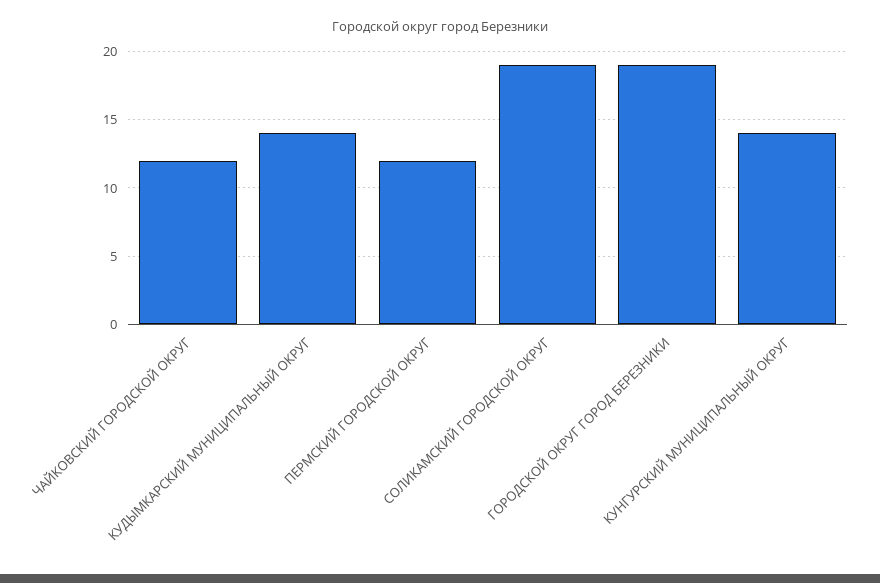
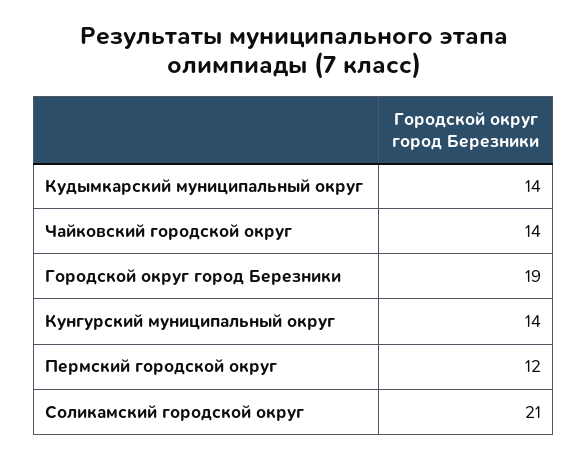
  {
-   "ЧАЙКОВСКИЙ ГОРОДСКОЙ ОКРУГ": 12,
+   "ЧАЙКОВСКИЙ ГОРОДСКОЙ ОКРУГ": 14,
    "КУДЫМКАРСКИЙ МУНИЦИПАЛЬНЫЙ ОКРУГ": 14,
    "ПЕРМСКИЙ ГОРОДСКОЙ ОКРУГ": 12,
-   "СОЛИКАМСКИЙ ГОРОДСКОЙ ОКРУГ": 19,
+   "СОЛИКАМСКИЙ ГОРОДСКОЙ ОКРУГ": 21,
    "ГОРОДСКОЙ ОКРУГ ГОРОД БЕРЕЗНИКИ": 19,
    "КУНГУРСКИЙ МУНИЦИПАЛЬНЫЙ ОКРУГ": 14
  }

